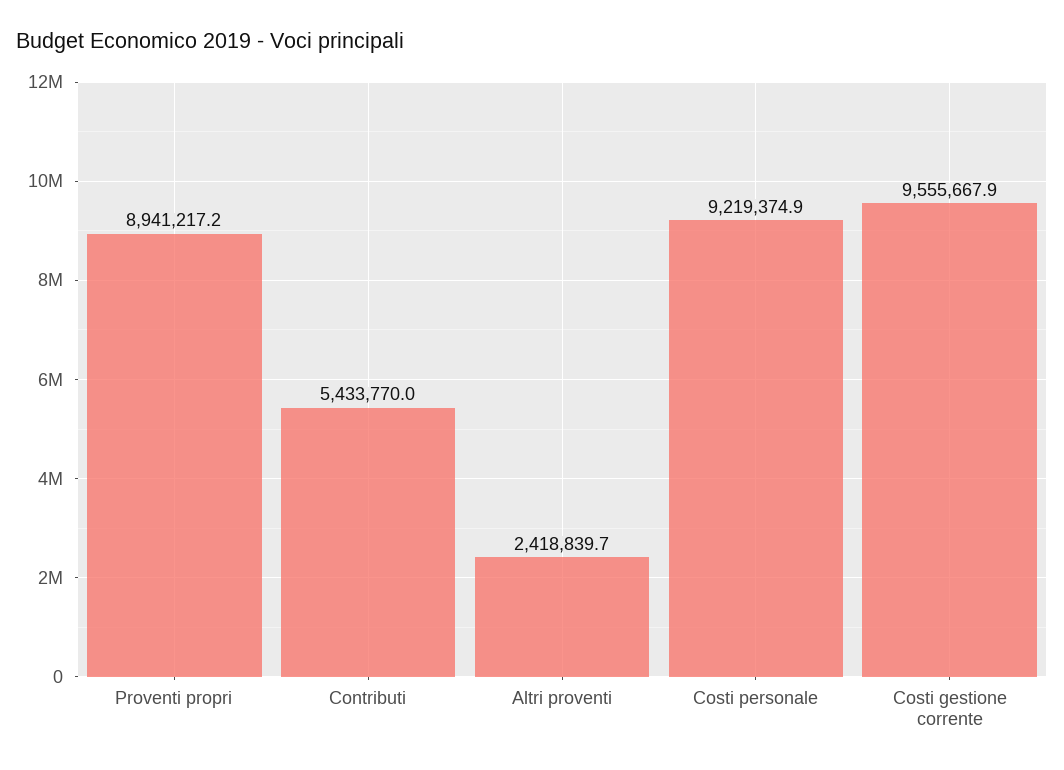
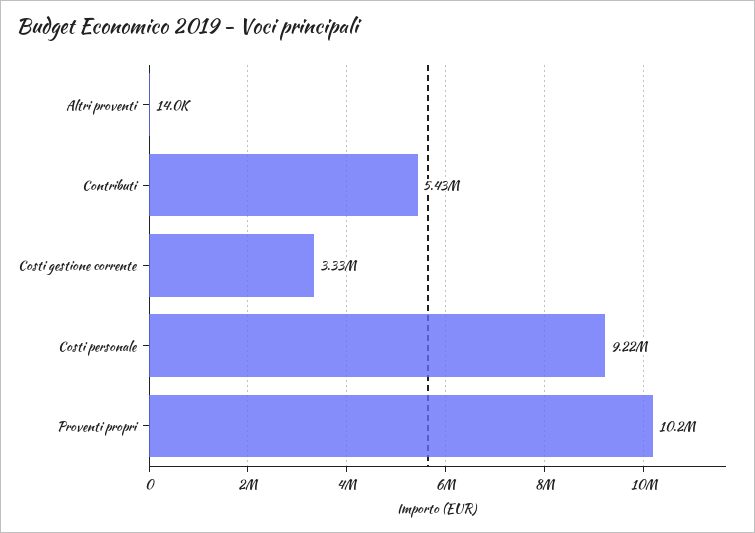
  {
-   "Proventi propri": 8941217.2,
+   "Proventi propri": 10200000,
    "Contributi": 5433770,
-   "Altri proventi": 2418839.7,
+   "Altri proventi": 14000,
    "Costi personale": 9219374.9,
-   "Costi gestione corrente": 9555667.9
+   "Costi gestione corrente": 3330000
  }

